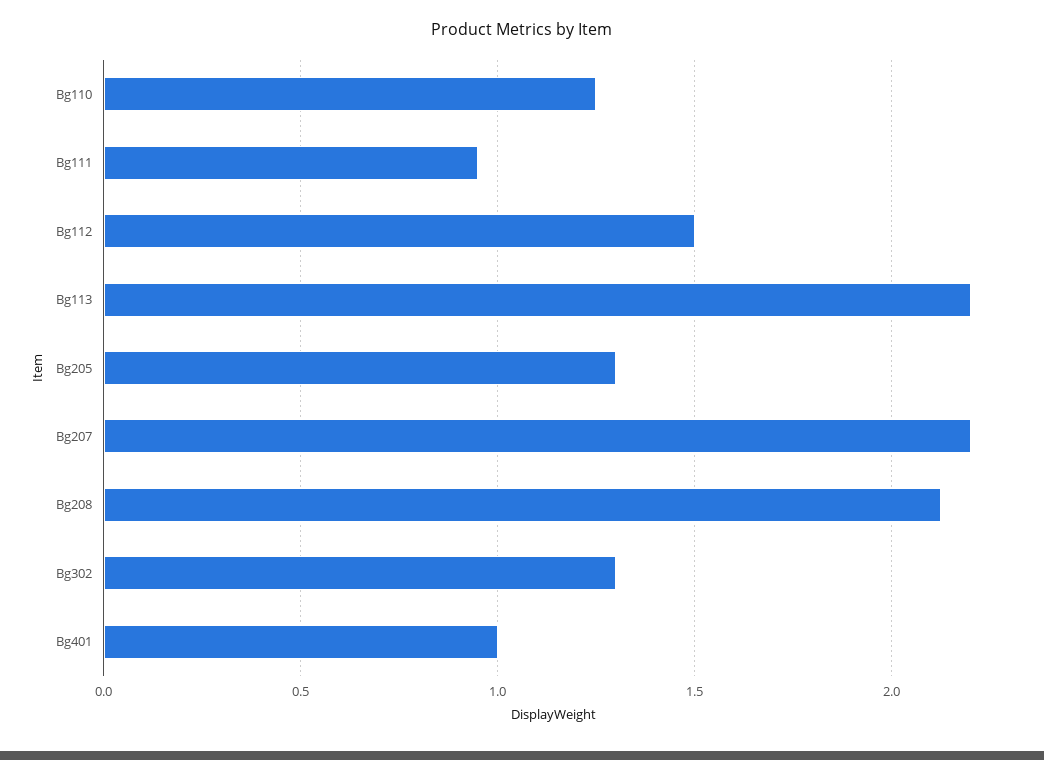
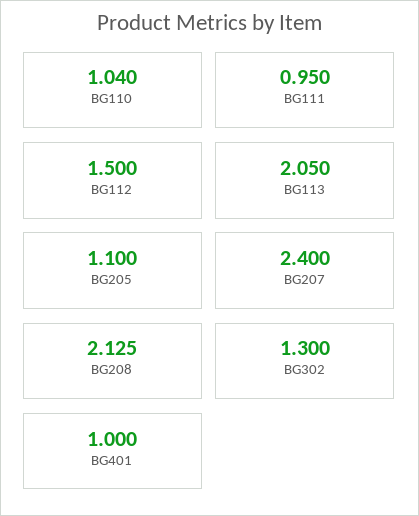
  {
-   "Bg110": 1.25,
+   "Bg110": 1.04,
    "Bg111": 0.95,
    "Bg112": 1.5,
-   "Bg113": 2.2,
+   "Bg113": 2.05,
-   "Bg205": 1.3,
+   "Bg205": 1.1,
-   "Bg207": 2.2,
+   "Bg207": 2.4,
    "Bg208": 2.125,
    "Bg302": 1.3,
    "Bg401": 1
  }

